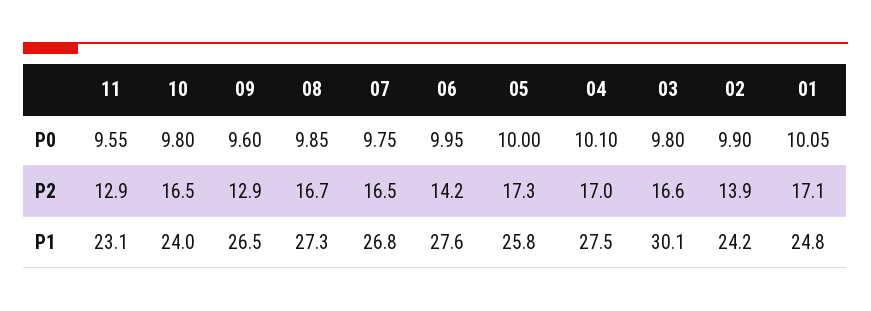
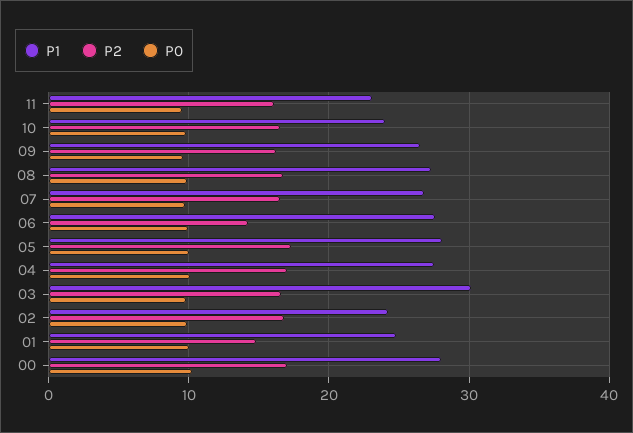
  {
    "P0": {
      "11": 9.55,
      "10": 9.8,
      "09": 9.6,
      "08": 9.85,
      "07": 9.75,
      "06": 9.95,
      "05": 10,
      "04": 10.1,
      "03": 9.8,
      "02": 9.9,
-     "01": 10.05
+     "01": 10.05,
+     "00": 10
    },
    "P2": {
-     "11": 12.9,
+     "11": 16,
      "10": 16.5,
-     "09": 12.9,
+     "09": 16,
      "08": 16.7,
      "07": 16.5,
      "06": 14.2,
      "05": 17.3,
      "04": 17,
      "03": 16.6,
-     "02": 13.9,
+     "02": 17,
-     "01": 17.1
+     "01": 15,
+     "00": 17
    },
    "P1": {
      "11": 23.1,
      "10": 24,
      "09": 26.5,
      "08": 27.3,
      "07": 26.8,
      "06": 27.6,
-     "05": 25.8,
+     "05": 28,
      "04": 27.5,
      "03": 30.1,
      "02": 24.2,
-     "01": 24.8
+     "01": 24.8,
+     "00": 28
    }
  }

